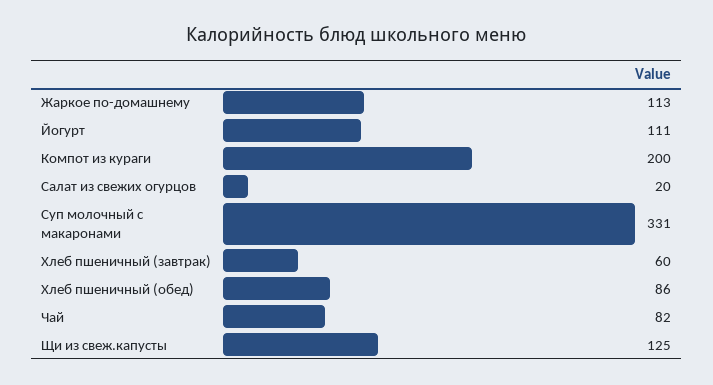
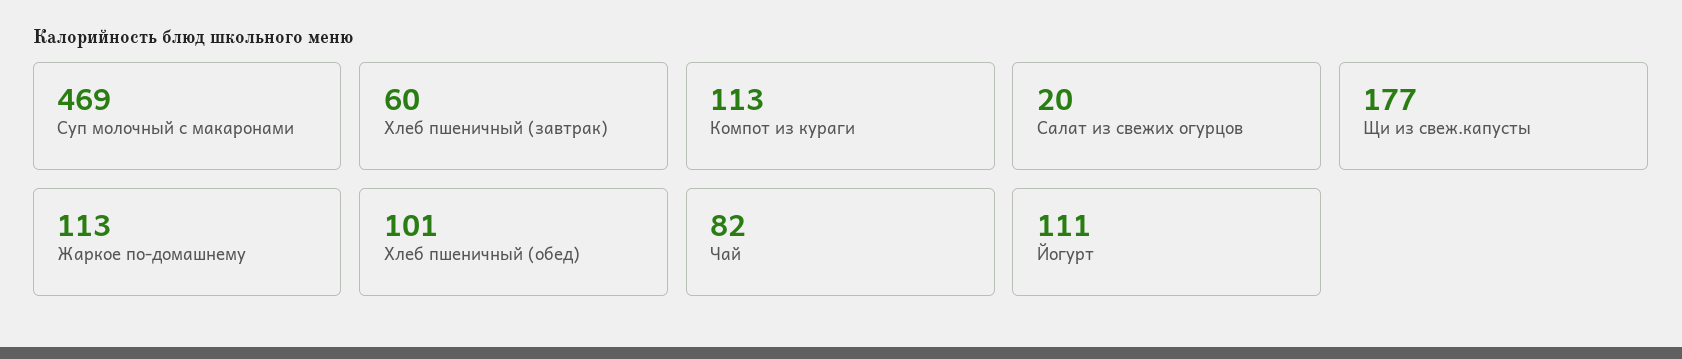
  {
    "Жаркое по-домашнему": 113,
    "Йогурт": 111,
-   "Компот из кураги": 200,
+   "Компот из кураги": 113,
    "Салат из свежих огурцов": 20,
-   "Суп молочный с макаронами": 331,
+   "Суп молочный с макаронами": 469,
    "Хлеб пшеничный (завтрак)": 60,
-   "Хлеб пшеничный (обед)": 86,
+   "Хлеб пшеничный (обед)": 101,
    "Чай": 82,
-   "Щи из свеж.капусты": 125
+   "Щи из свеж.капусты": 177
  }

